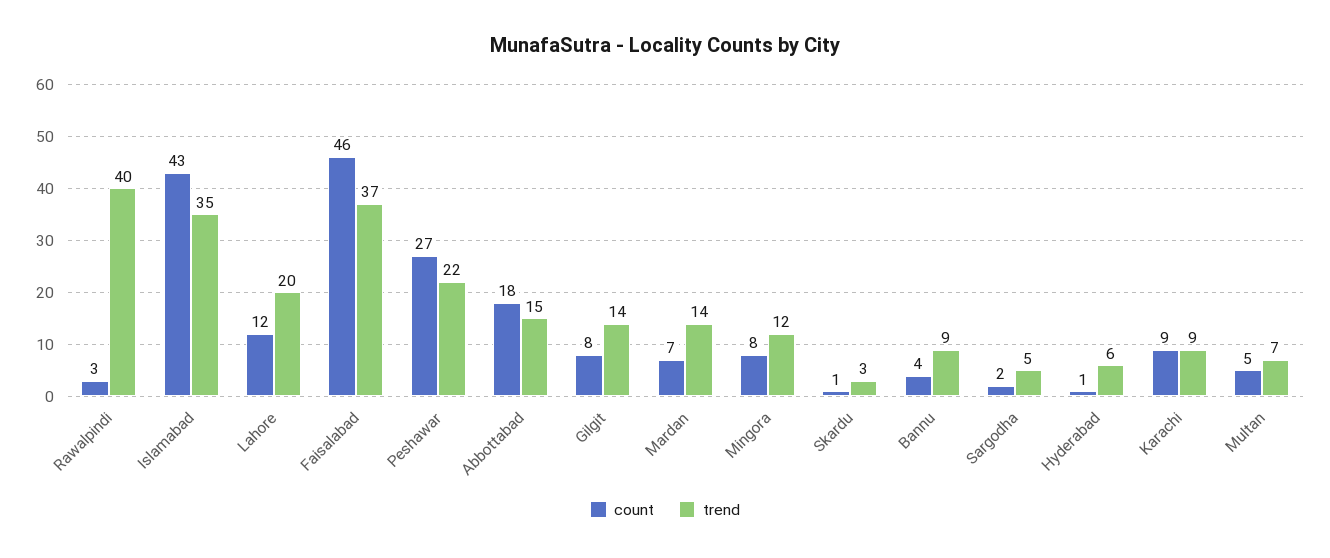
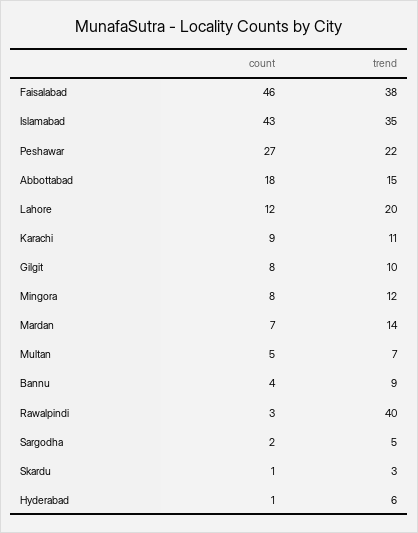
  {
    "count": {
      "Rawalpindi": 3,
      "Islamabad": 43,
      "Lahore": 12,
      "Faisalabad": 46,
      "Peshawar": 27,
      "Abbottabad": 18,
      "Gilgit": 8,
      "Mardan": 7,
      "Mingora": 8,
      "Skardu": 1,
      "Bannu": 4,
      "Sargodha": 2,
      "Hyderabad": 1,
      "Karachi": 9,
      "Multan": 5
    },
    "trend": {
      "Rawalpindi": 40,
      "Islamabad": 35,
      "Lahore": 20,
-     "Faisalabad": 37,
+     "Faisalabad": 38,
      "Peshawar": 22,
      "Abbottabad": 15,
-     "Gilgit": 14,
+     "Gilgit": 10,
      "Mardan": 14,
      "Mingora": 12,
      "Skardu": 3,
      "Bannu": 9,
      "Sargodha": 5,
      "Hyderabad": 6,
-     "Karachi": 9,
+     "Karachi": 11,
      "Multan": 7
    }
  }

